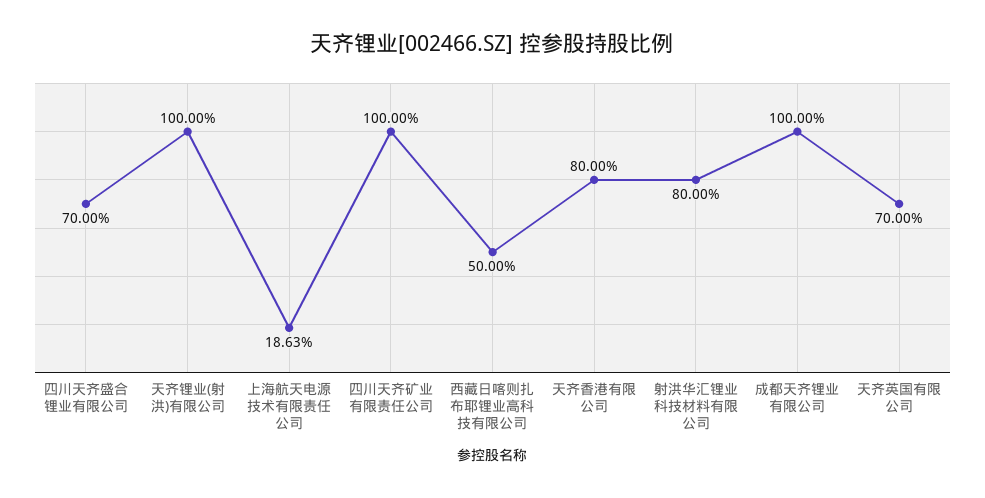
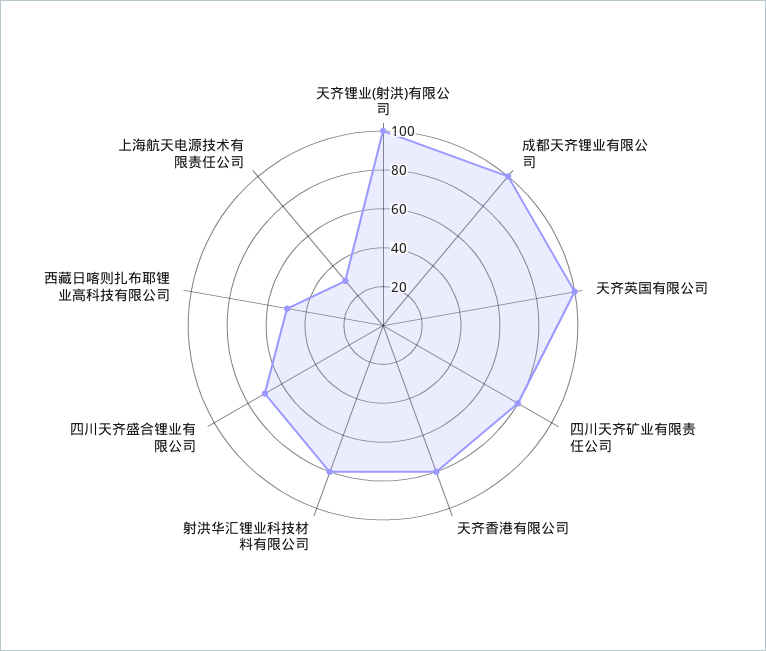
  {
    "四川天齐盛合锂业有限公司": 70,
    "天齐锂业(射洪)有限公司": 100,
-   "上海航天电源技术有限责任公司": 18.63,
+   "上海航天电源技术有限责任公司": 30,
-   "四川天齐矿业有限责任公司": 100,
+   "四川天齐矿业有限责任公司": 80,
    "西藏日喀则扎布耶锂业高科技有限公司": 50,
    "天齐香港有限公司": 80,
    "射洪华汇锂业科技材料有限公司": 80,
    "成都天齐锂业有限公司": 100,
-   "天齐英国有限公司": 70
+   "天齐英国有限公司": 100
  }

